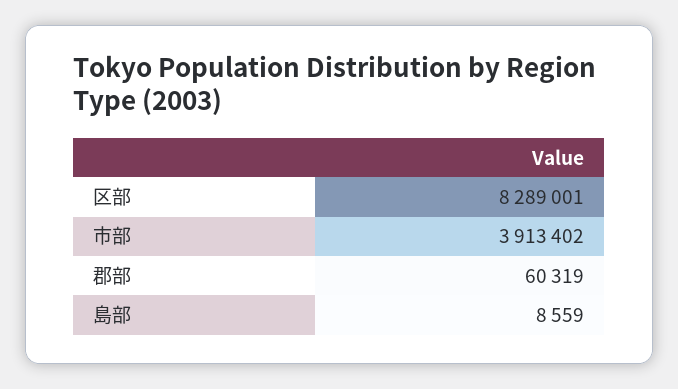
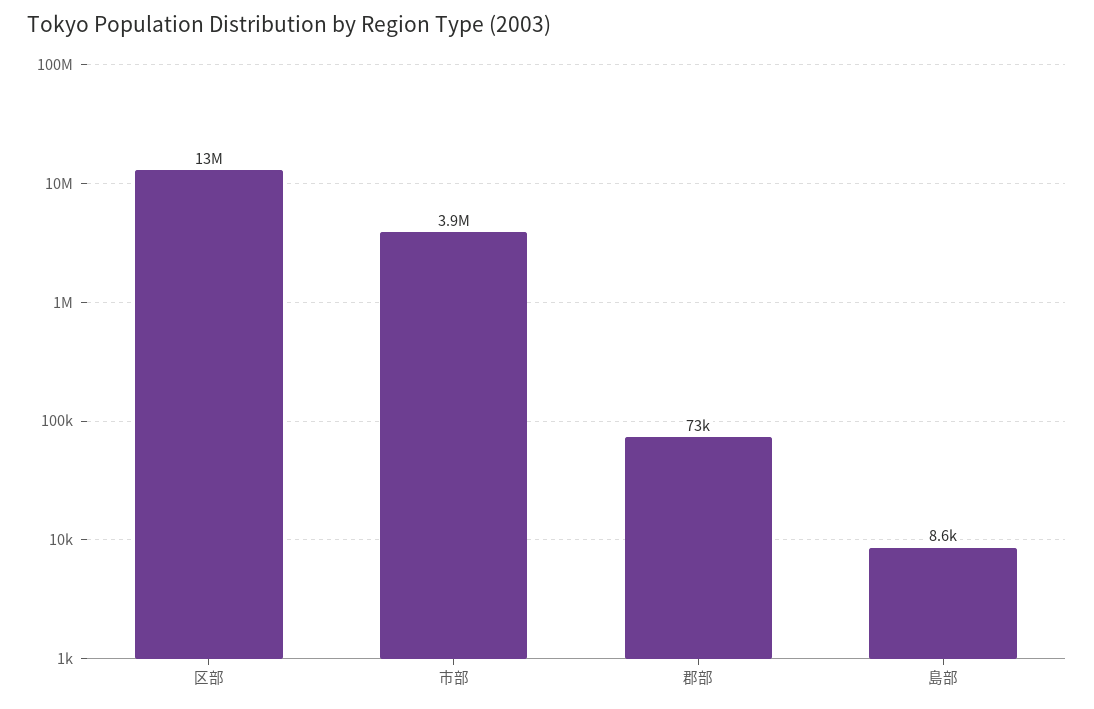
  {
-   "区部": 8289001,
+   "区部": 13000000,
    "市部": 3913402,
-   "郡部": 60319,
+   "郡部": 73000,
    "島部": 8559
  }

